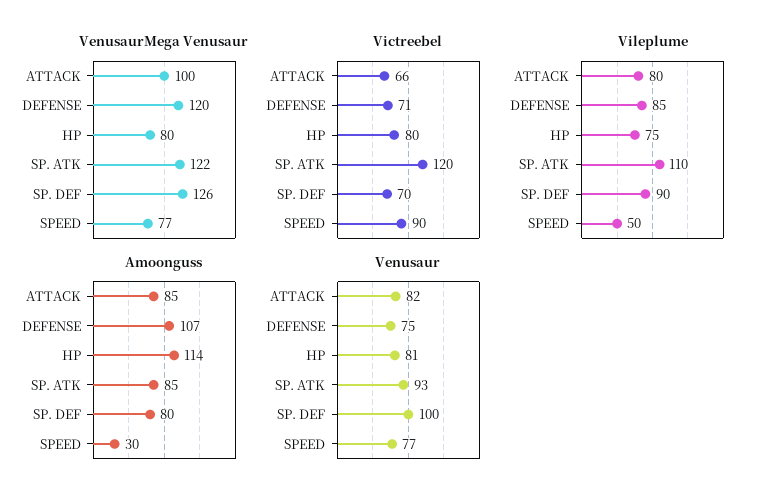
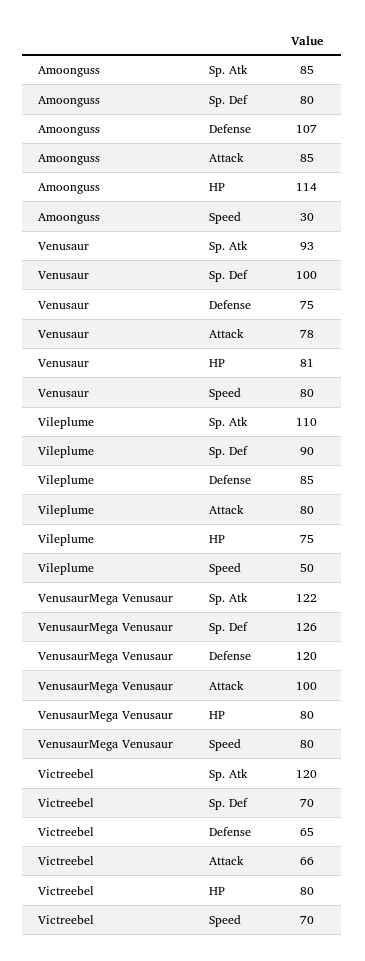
  {
    "VenusaurMega Venusaur": {
      "ATTACK": 100,
      "DEFENSE": 120,
      "HP": 80,
      "SP. ATK": 122,
      "SP. DEF": 126,
-     "SPEED": 77
+     "SPEED": 80
    },
    "Victreebel": {
      "ATTACK": 66,
-     "DEFENSE": 71,
+     "DEFENSE": 65,
      "HP": 80,
      "SP. ATK": 120,
      "SP. DEF": 70,
-     "SPEED": 90
+     "SPEED": 70
    },
    "Vileplume": {
      "ATTACK": 80,
      "DEFENSE": 85,
      "HP": 75,
      "SP. ATK": 110,
      "SP. DEF": 90,
      "SPEED": 50
    },
    "Amoonguss": {
      "ATTACK": 85,
      "DEFENSE": 107,
      "HP": 114,
      "SP. ATK": 85,
      "SP. DEF": 80,
      "SPEED": 30
    },
    "Venusaur": {
-     "ATTACK": 82,
+     "ATTACK": 78,
      "DEFENSE": 75,
      "HP": 81,
      "SP. ATK": 93,
      "SP. DEF": 100,
-     "SPEED": 77
+     "SPEED": 80
    }
  }

